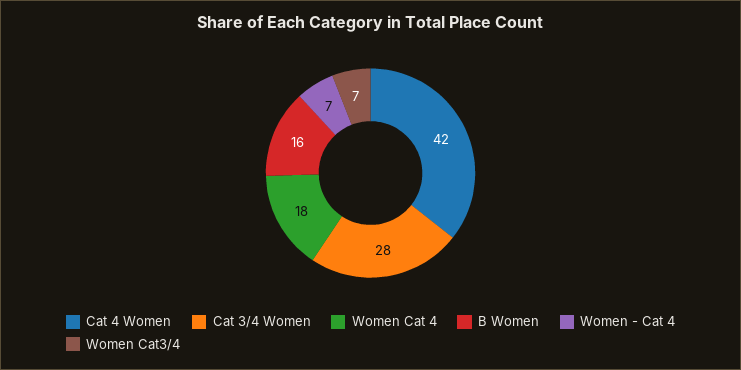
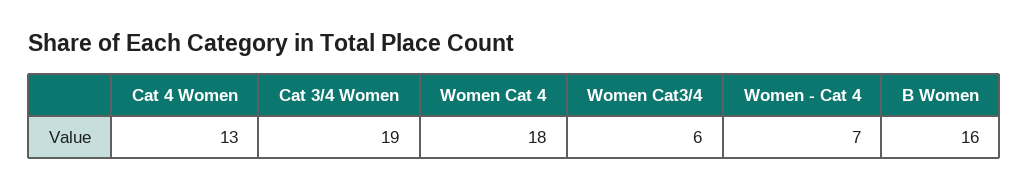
  {
-   "Cat 4 Women": 42,
+   "Cat 4 Women": 13,
-   "Cat 3/4 Women": 28,
+   "Cat 3/4 Women": 19,
    "Women Cat 4": 18,
    "B Women": 16,
    "Women - Cat 4": 7,
-   "Women Cat3/4": 7
+   "Women Cat3/4": 6
  }

